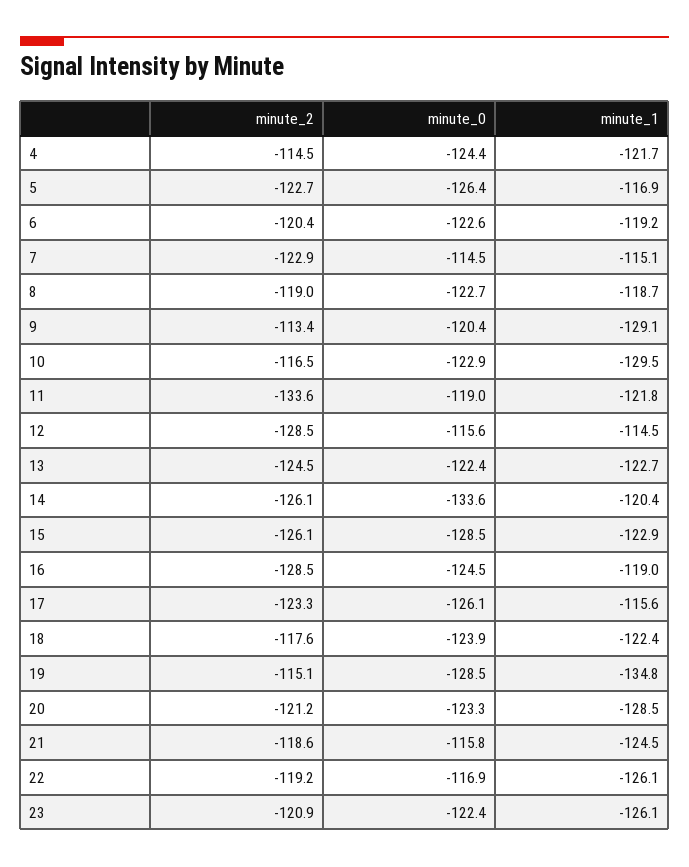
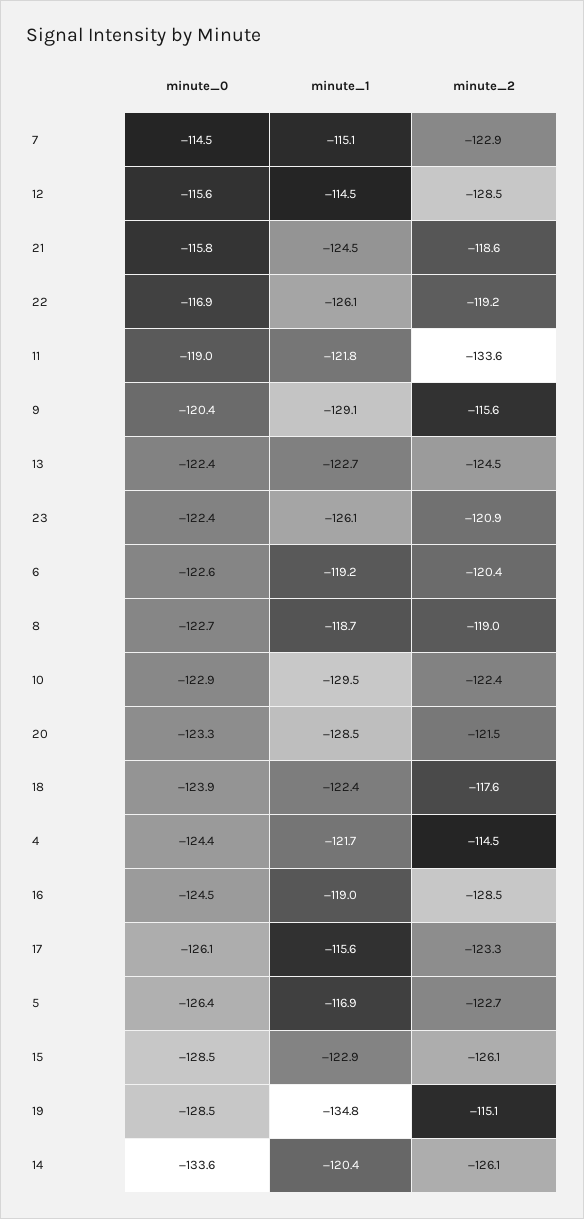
  {
    "minute_2": {
      "4": -114.5,
      "5": -122.7,
      "6": -120.4,
      "7": -122.9,
      "8": -119,
-     "9": -113.4,
+     "9": -115.6,
-     "10": -116.5,
+     "10": -122.4,
      "11": -133.6,
      "12": -128.5,
      "13": -124.5,
      "14": -126.1,
      "15": -126.1,
      "16": -128.5,
      "17": -123.3,
      "18": -117.6,
      "19": -115.1,
-     "20": -121.2,
+     "20": -121.5,
      "21": -118.6,
      "22": -119.2,
      "23": -120.9
    },
    "minute_0": {
      "4": -124.4,
      "5": -126.4,
      "6": -122.6,
      "7": -114.5,
      "8": -122.7,
      "9": -120.4,
      "10": -122.9,
      "11": -119,
      "12": -115.6,
      "13": -122.4,
      "14": -133.6,
      "15": -128.5,
      "16": -124.5,
      "17": -126.1,
      "18": -123.9,
      "19": -128.5,
      "20": -123.3,
      "21": -115.8,
      "22": -116.9,
      "23": -122.4
    },
    "minute_1": {
      "4": -121.7,
      "5": -116.9,
      "6": -119.2,
      "7": -115.1,
      "8": -118.7,
      "9": -129.1,
      "10": -129.5,
      "11": -121.8,
      "12": -114.5,
      "13": -122.7,
      "14": -120.4,
      "15": -122.9,
      "16": -119,
      "17": -115.6,
      "18": -122.4,
      "19": -134.8,
      "20": -128.5,
      "21": -124.5,
      "22": -126.1,
      "23": -126.1
    }
  }

